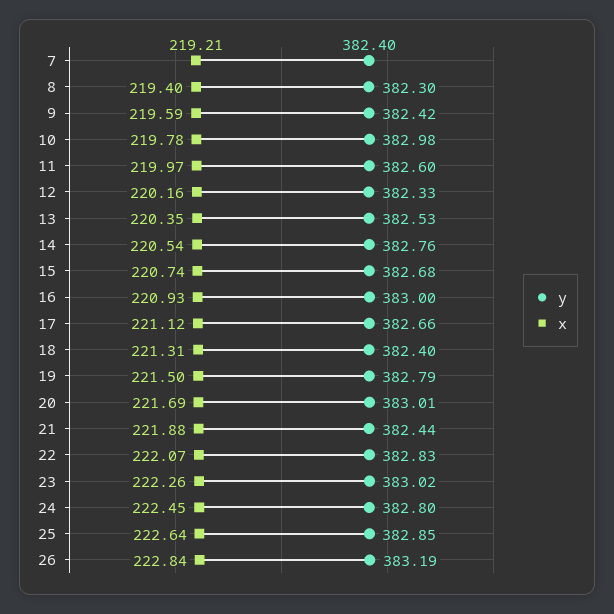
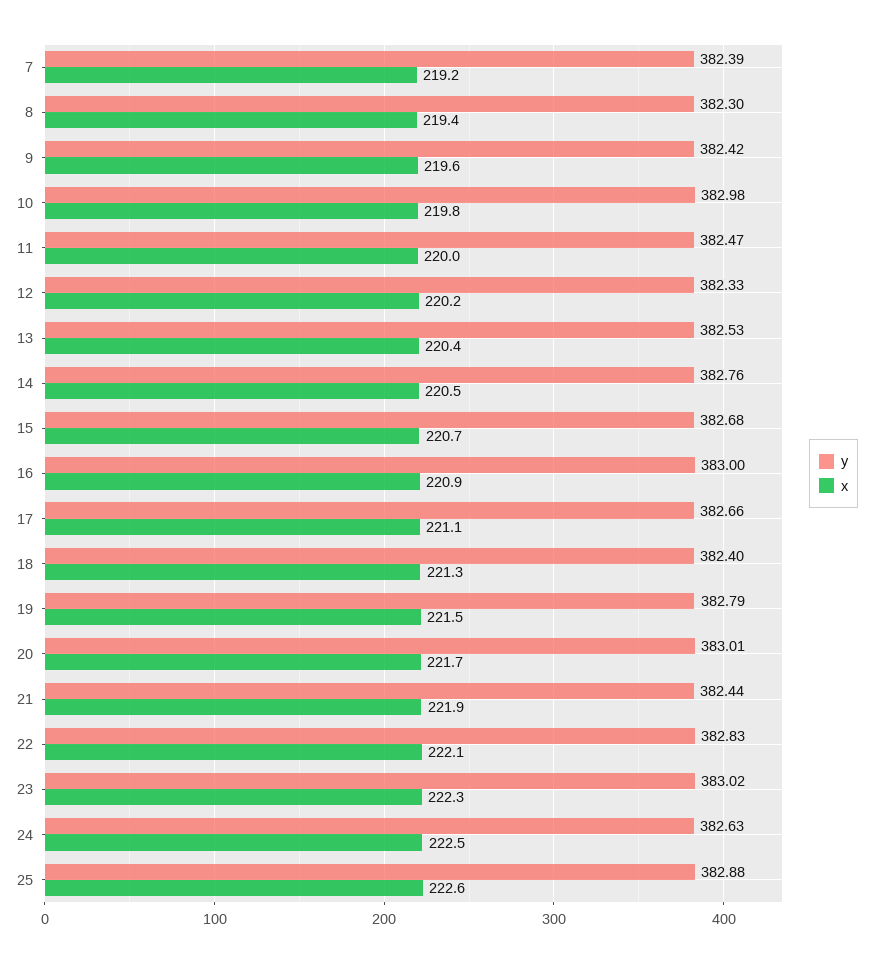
  {
    "y": {
-     "7": 382.4,
+     "7": 382.39,
      "8": 382.3,
      "9": 382.42,
      "10": 382.98,
-     "11": 382.6,
+     "11": 382.47,
      "12": 382.33,
      "13": 382.53,
      "14": 382.76,
      "15": 382.68,
      "16": 383,
      "17": 382.66,
      "18": 382.4,
      "19": 382.79,
      "20": 383.01,
      "21": 382.44,
      "22": 382.83,
      "23": 383.02,
-     "24": 382.8,
+     "24": 382.63,
-     "25": 382.85,
+     "25": 382.88
-     "26": 383.19
    },
    "x": {
      "7": 219.21,
      "8": 219.4,
      "9": 219.59,
      "10": 219.78,
      "11": 219.97,
      "12": 220.16,
      "13": 220.35,
      "14": 220.54,
      "15": 220.74,
      "16": 220.93,
      "17": 221.12,
      "18": 221.31,
      "19": 221.5,
      "20": 221.69,
      "21": 221.88,
      "22": 222.07,
      "23": 222.26,
      "24": 222.45,
-     "25": 222.64,
+     "25": 222.64
-     "26": 222.84
    }
  }

